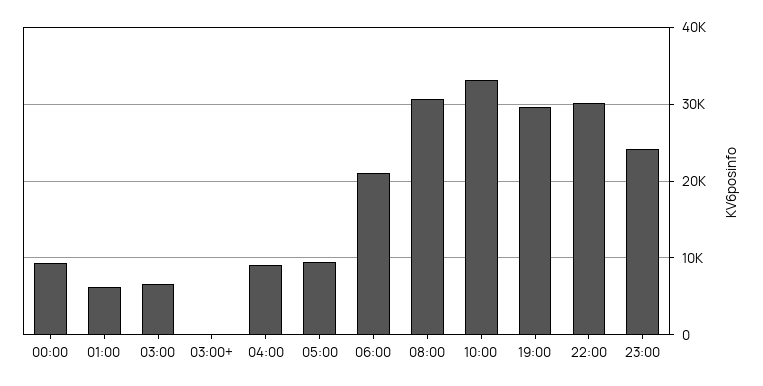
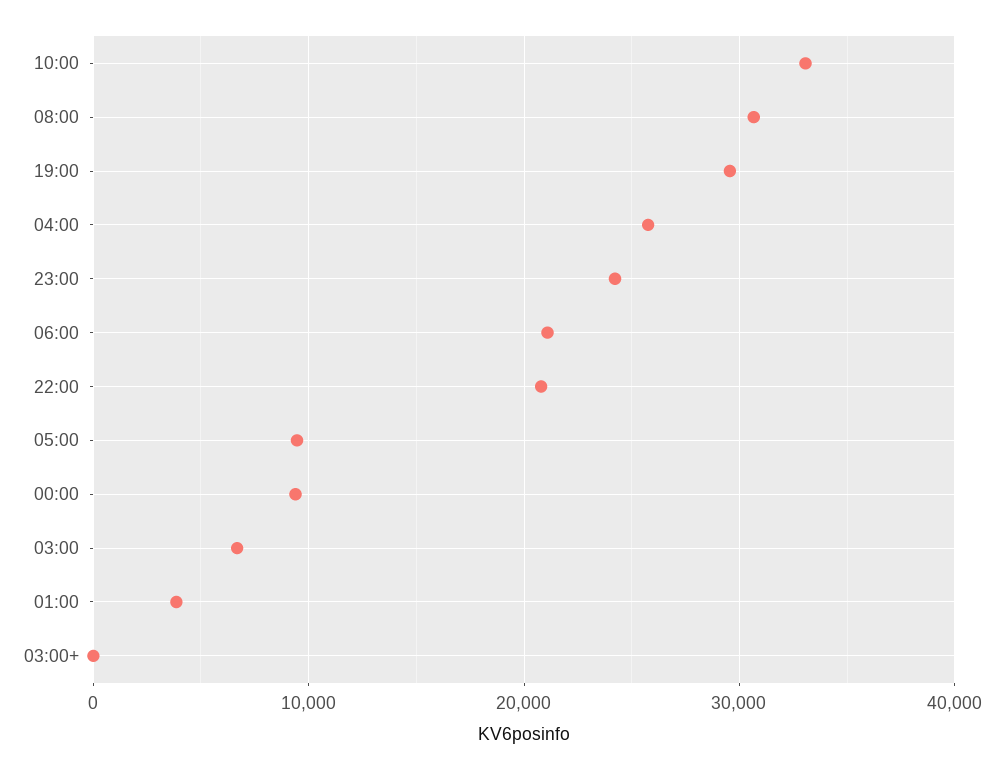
  {
    "00:00": 9000,
-   "01:00": 6000,
+   "01:00": 4000,
    "03:00": 7000,
    "03:00+": 0,
-   "04:00": 9000,
+   "04:00": 26000,
    "05:00": 9000,
    "06:00": 21000,
    "08:00": 31000,
    "10:00": 33000,
    "19:00": 30000,
-   "22:00": 30000,
+   "22:00": 21000,
    "23:00": 24000
  }

